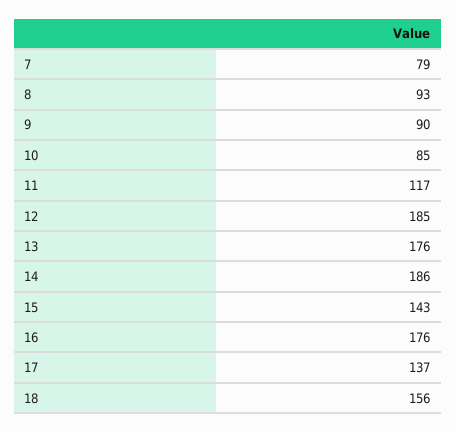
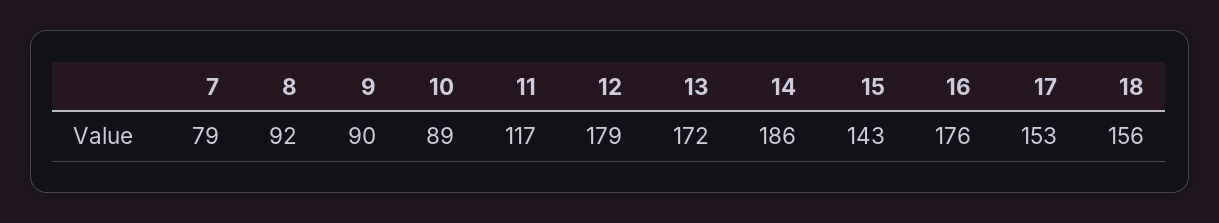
  {
    "7": 79,
-   "8": 93,
+   "8": 92,
    "9": 90,
-   "10": 85,
+   "10": 89,
    "11": 117,
-   "12": 185,
+   "12": 179,
-   "13": 176,
+   "13": 172,
    "14": 186,
    "15": 143,
    "16": 176,
-   "17": 137,
+   "17": 153,
    "18": 156
  }

